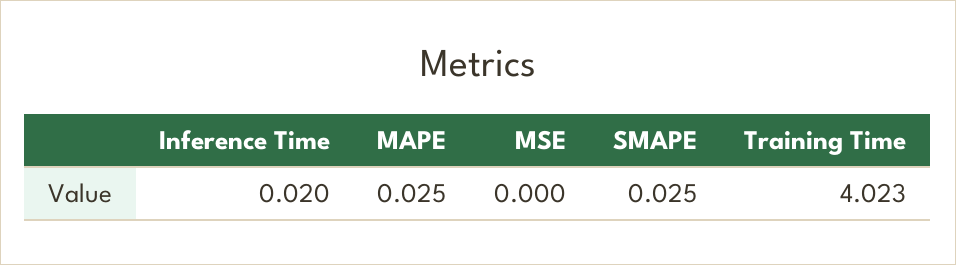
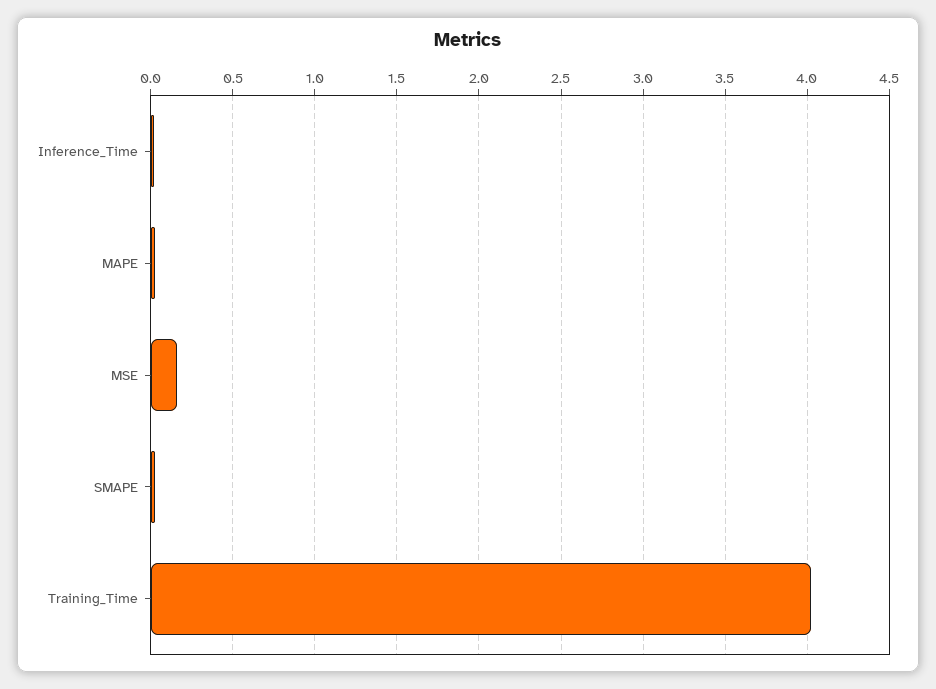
  {
    "Inference Time": 0.02,
    "MAPE": 0.025,
-   "MSE": 0,
+   "MSE": 0.15,
    "SMAPE": 0.025,
    "Training Time": 4.023
  }

